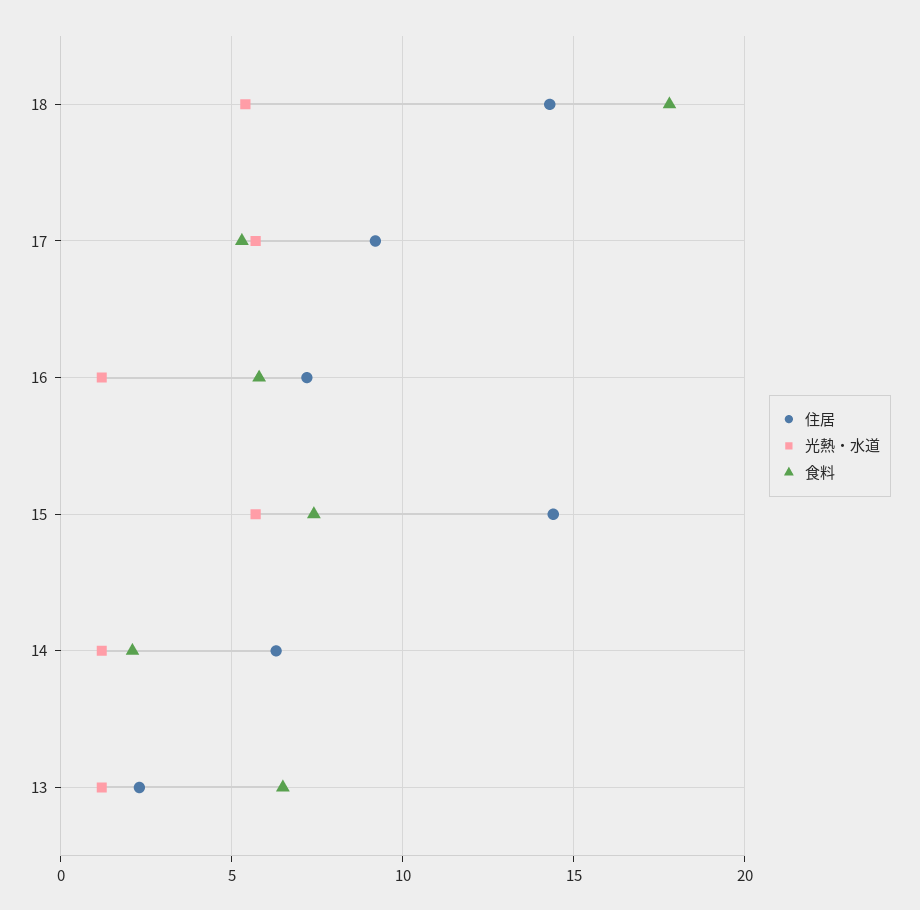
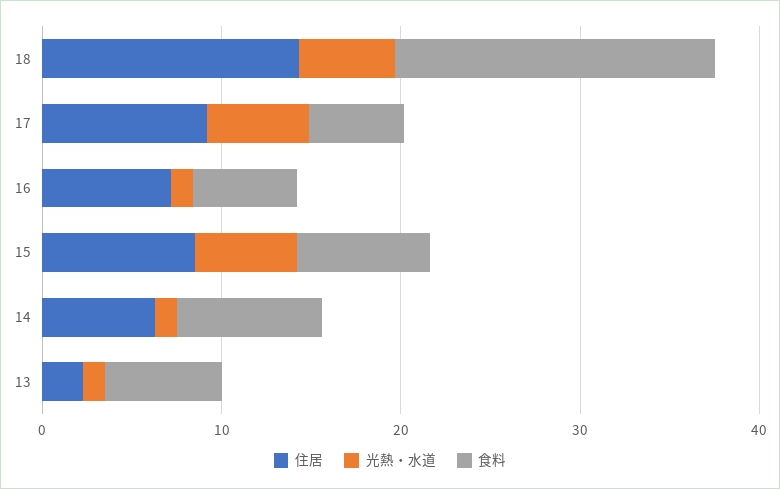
  {
    "住居": {
      "18": 14.5,
      "17": 9,
      "16": 7,
-     "15": 14.5,
+     "15": 8,
      "14": 6.5,
      "13": 2.5
    },
    "光熱・水道": {
      "18": 5.5,
      "17": 5.5,
      "16": 1,
      "15": 5.5,
      "14": 1,
      "13": 1
    },
    "食料": {
      "18": 18,
      "17": 5.5,
      "16": 6,
      "15": 7.5,
-     "14": 2,
+     "14": 8,
      "13": 6.5
    }
  }

